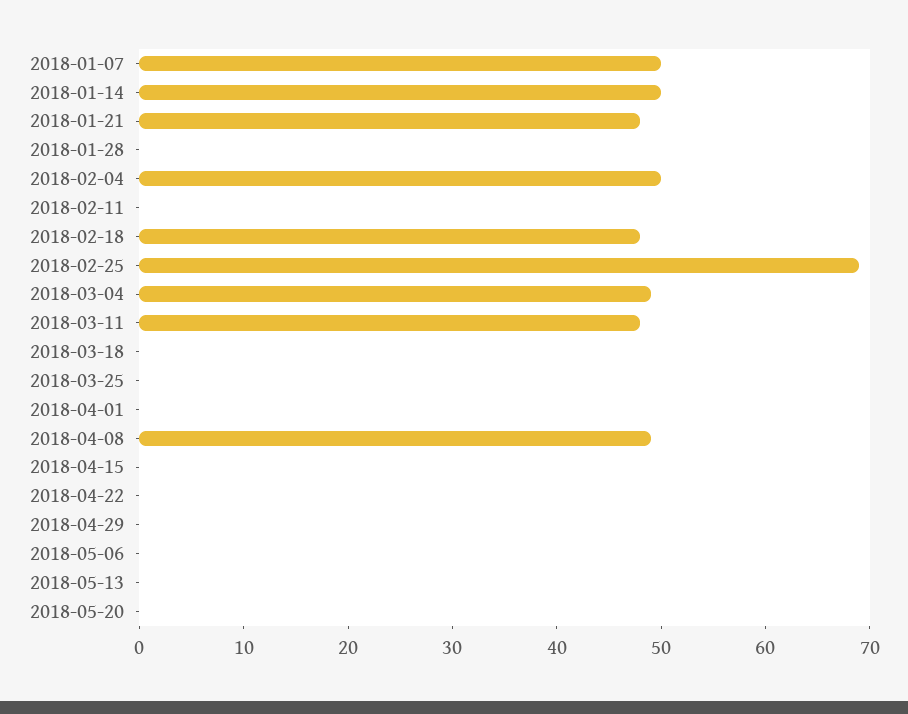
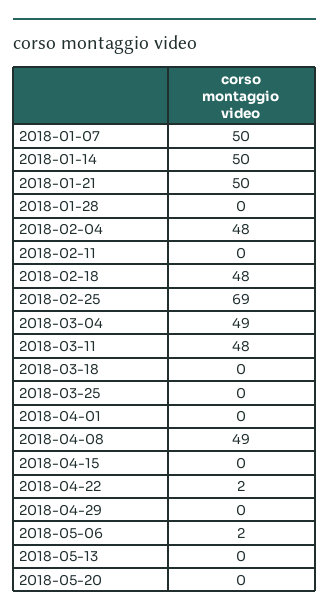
  {
    "2018-01-07": 50,
    "2018-01-14": 50,
-   "2018-01-21": 48,
+   "2018-01-21": 50,
    "2018-01-28": 0,
-   "2018-02-04": 50,
+   "2018-02-04": 48,
    "2018-02-11": 0,
    "2018-02-18": 48,
    "2018-02-25": 69,
    "2018-03-04": 49,
    "2018-03-11": 48,
    "2018-03-18": 0,
    "2018-03-25": 0,
    "2018-04-01": 0,
    "2018-04-08": 49,
    "2018-04-15": 0,
-   "2018-04-22": 0,
+   "2018-04-22": 2,
    "2018-04-29": 0,
-   "2018-05-06": 0,
+   "2018-05-06": 2,
    "2018-05-13": 0,
    "2018-05-20": 0
  }

